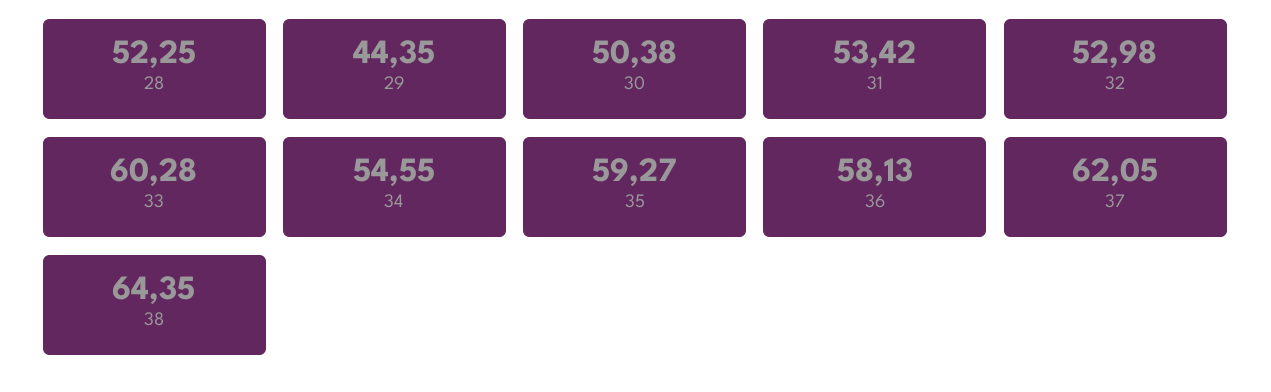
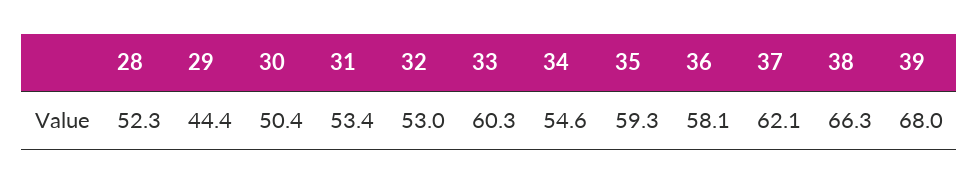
  {
    "28": 52.25,
    "29": 44.35,
    "30": 50.38,
    "31": 53.42,
    "32": 52.98,
    "33": 60.28,
    "34": 54.55,
    "35": 59.27,
    "36": 58.13,
    "37": 62.05,
-   "38": 64.35
+   "38": 66.3,
+   "39": 68
  }

